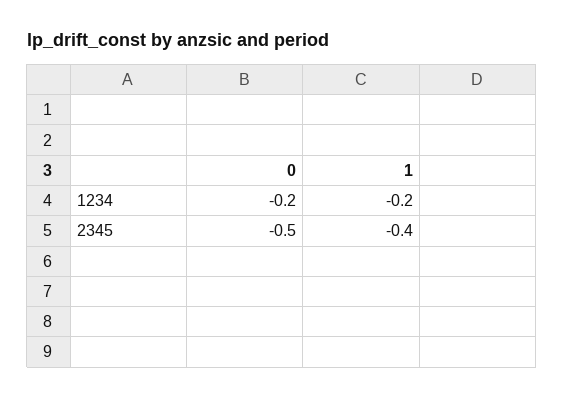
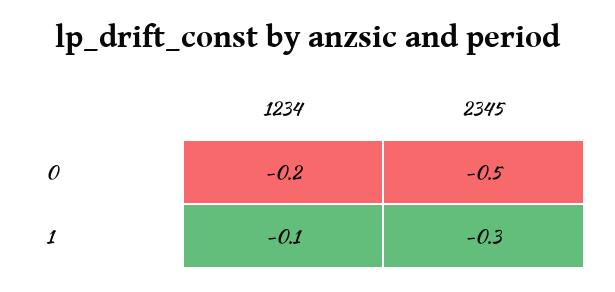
  {
    "0": {
      "1234": -0.2,
      "2345": -0.5
    },
    "1": {
-     "1234": -0.2,
+     "1234": -0.1,
-     "2345": -0.4
+     "2345": -0.3
    }
  }

